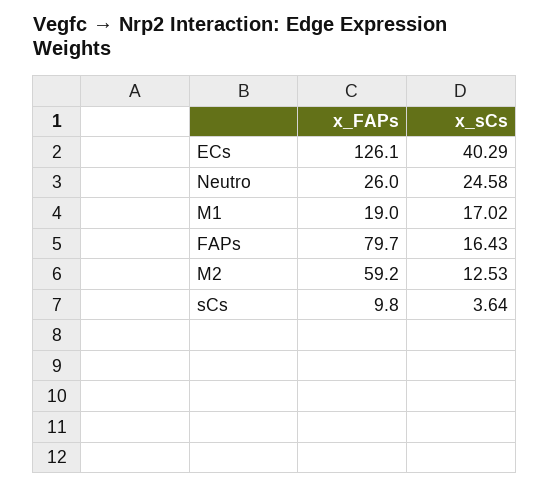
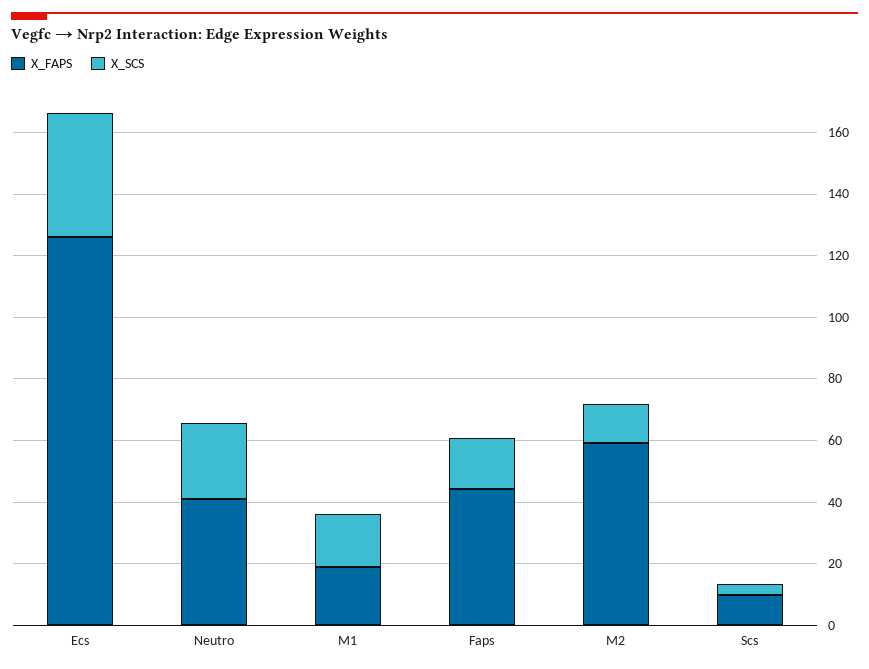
  {
    "x_FAPs": {
      "ECs": 126.1,
-     "Neutro": 26,
+     "Neutro": 40,
      "M1": 19,
-     "FAPs": 79.7,
+     "FAPs": 45,
      "M2": 59.2,
      "sCs": 9.8
    },
    "x_sCs": {
      "ECs": 40.29,
      "Neutro": 24.58,
      "M1": 17.02,
      "FAPs": 16.43,
      "M2": 12.53,
      "sCs": 3.64
    }
  }

